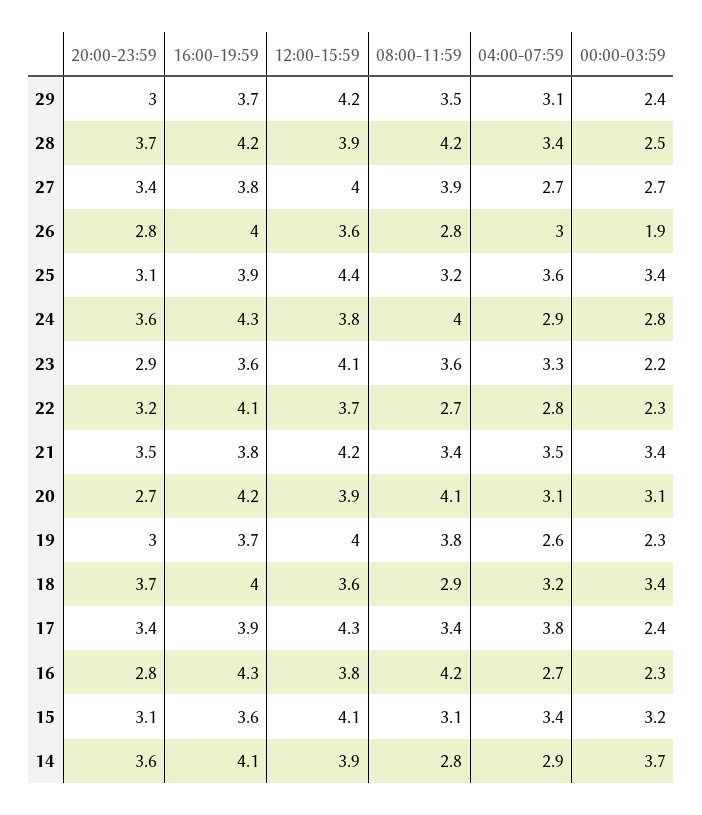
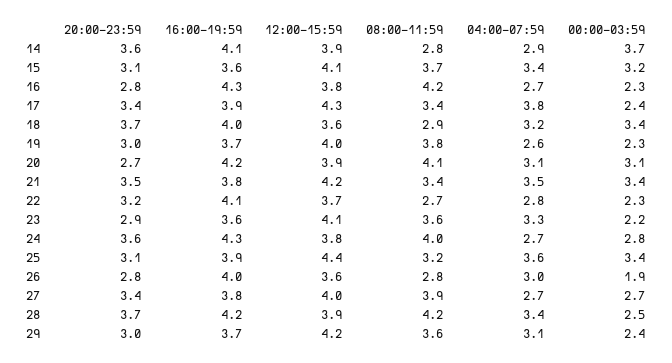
  {
    "20:00-23:59": {
      "29": 3,
      "28": 3.7,
      "27": 3.4,
      "26": 2.8,
      "25": 3.1,
      "24": 3.6,
      "23": 2.9,
      "22": 3.2,
      "21": 3.5,
      "20": 2.7,
      "19": 3,
      "18": 3.7,
      "17": 3.4,
      "16": 2.8,
      "15": 3.1,
      "14": 3.6
    },
    "16:00-19:59": {
      "29": 3.7,
      "28": 4.2,
      "27": 3.8,
      "26": 4,
      "25": 3.9,
      "24": 4.3,
      "23": 3.6,
      "22": 4.1,
      "21": 3.8,
      "20": 4.2,
      "19": 3.7,
      "18": 4,
      "17": 3.9,
      "16": 4.3,
      "15": 3.6,
      "14": 4.1
    },
    "12:00-15:59": {
      "29": 4.2,
      "28": 3.9,
      "27": 4,
      "26": 3.6,
      "25": 4.4,
      "24": 3.8,
      "23": 4.1,
      "22": 3.7,
      "21": 4.2,
      "20": 3.9,
      "19": 4,
      "18": 3.6,
      "17": 4.3,
      "16": 3.8,
      "15": 4.1,
      "14": 3.9
    },
    "08:00-11:59": {
-     "29": 3.5,
+     "29": 3.6,
      "28": 4.2,
      "27": 3.9,
      "26": 2.8,
      "25": 3.2,
      "24": 4,
      "23": 3.6,
      "22": 2.7,
      "21": 3.4,
      "20": 4.1,
      "19": 3.8,
      "18": 2.9,
      "17": 3.4,
      "16": 4.2,
-     "15": 3.1,
+     "15": 3.7,
      "14": 2.8
    },
    "04:00-07:59": {
      "29": 3.1,
      "28": 3.4,
      "27": 2.7,
      "26": 3,
      "25": 3.6,
-     "24": 2.9,
+     "24": 2.7,
      "23": 3.3,
      "22": 2.8,
      "21": 3.5,
      "20": 3.1,
      "19": 2.6,
      "18": 3.2,
      "17": 3.8,
      "16": 2.7,
      "15": 3.4,
      "14": 2.9
    },
    "00:00-03:59": {
      "29": 2.4,
      "28": 2.5,
      "27": 2.7,
      "26": 1.9,
      "25": 3.4,
      "24": 2.8,
      "23": 2.2,
      "22": 2.3,
      "21": 3.4,
      "20": 3.1,
      "19": 2.3,
      "18": 3.4,
      "17": 2.4,
      "16": 2.3,
      "15": 3.2,
      "14": 3.7
    }
  }

